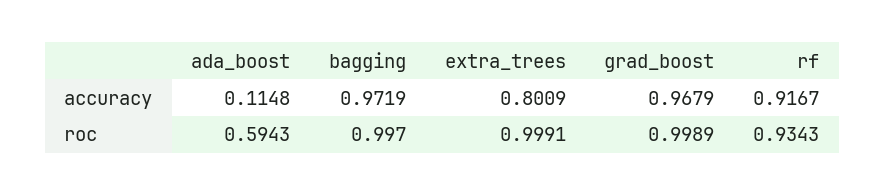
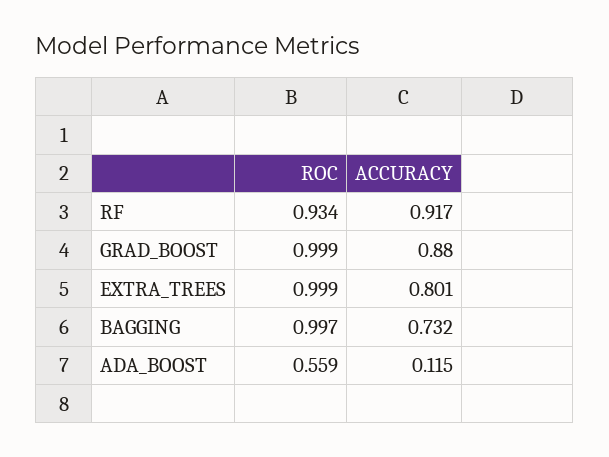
  {
    "ada_boost": {
      "accuracy": 0.1148,
-     "roc": 0.5943
+     "roc": 0.559
    },
    "bagging": {
-     "accuracy": 0.9719,
+     "accuracy": 0.732,
      "roc": 0.997
    },
    "extra_trees": {
      "accuracy": 0.8009,
      "roc": 0.9991
    },
    "grad_boost": {
-     "accuracy": 0.9679,
+     "accuracy": 0.88,
      "roc": 0.9989
    },
    "rf": {
      "accuracy": 0.9167,
      "roc": 0.9343
    }
  }

